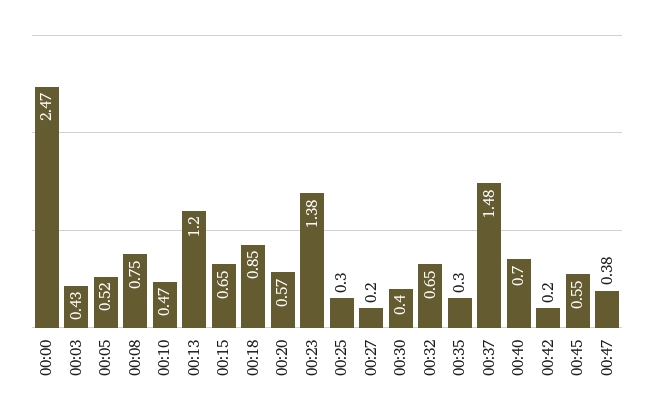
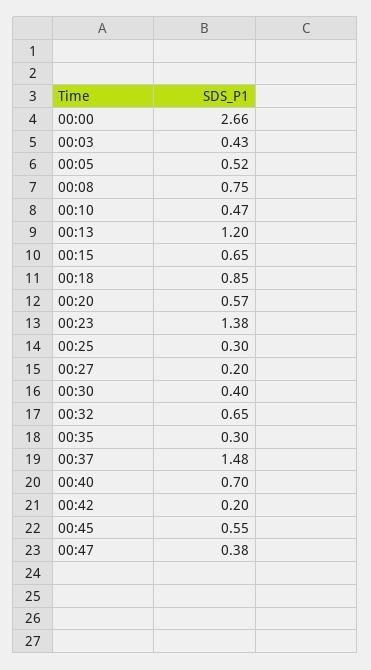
  {
-   "00:00": 2.47,
+   "00:00": 2.66,
    "00:03": 0.43,
    "00:05": 0.52,
    "00:08": 0.75,
    "00:10": 0.47,
    "00:13": 1.2,
    "00:15": 0.65,
    "00:18": 0.85,
    "00:20": 0.57,
    "00:23": 1.38,
    "00:25": 0.3,
    "00:27": 0.2,
    "00:30": 0.4,
    "00:32": 0.65,
    "00:35": 0.3,
    "00:37": 1.48,
    "00:40": 0.7,
    "00:42": 0.2,
    "00:45": 0.55,
    "00:47": 0.38
  }

